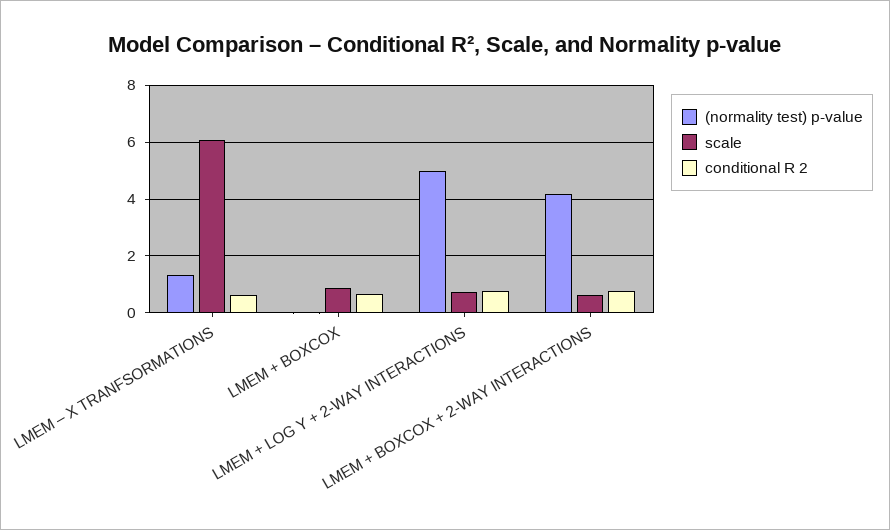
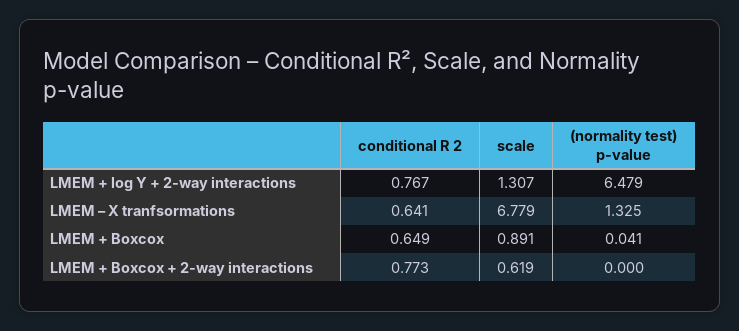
  {
    "(normality test) p-value": {
      "LMEM – X TRANFSORMATIONS": 1.325,
      "LMEM + BOXCOX": 0.041,
-     "LMEM + LOG Y + 2-WAY INTERACTIONS": 5,
+     "LMEM + LOG Y + 2-WAY INTERACTIONS": 6.479,
-     "LMEM + BOXCOX + 2-WAY INTERACTIONS": 4.25
+     "LMEM + BOXCOX + 2-WAY INTERACTIONS": 0
    },
    "scale": {
-     "LMEM – X TRANFSORMATIONS": 6,
+     "LMEM – X TRANFSORMATIONS": 6.779,
      "LMEM + BOXCOX": 0.891,
-     "LMEM + LOG Y + 2-WAY INTERACTIONS": 0.75,
+     "LMEM + LOG Y + 2-WAY INTERACTIONS": 1.307,
      "LMEM + BOXCOX + 2-WAY INTERACTIONS": 0.619
    },
    "conditional R 2": {
      "LMEM – X TRANFSORMATIONS": 0.641,
      "LMEM + BOXCOX": 0.649,
      "LMEM + LOG Y + 2-WAY INTERACTIONS": 0.767,
      "LMEM + BOXCOX + 2-WAY INTERACTIONS": 0.773
    }
  }

